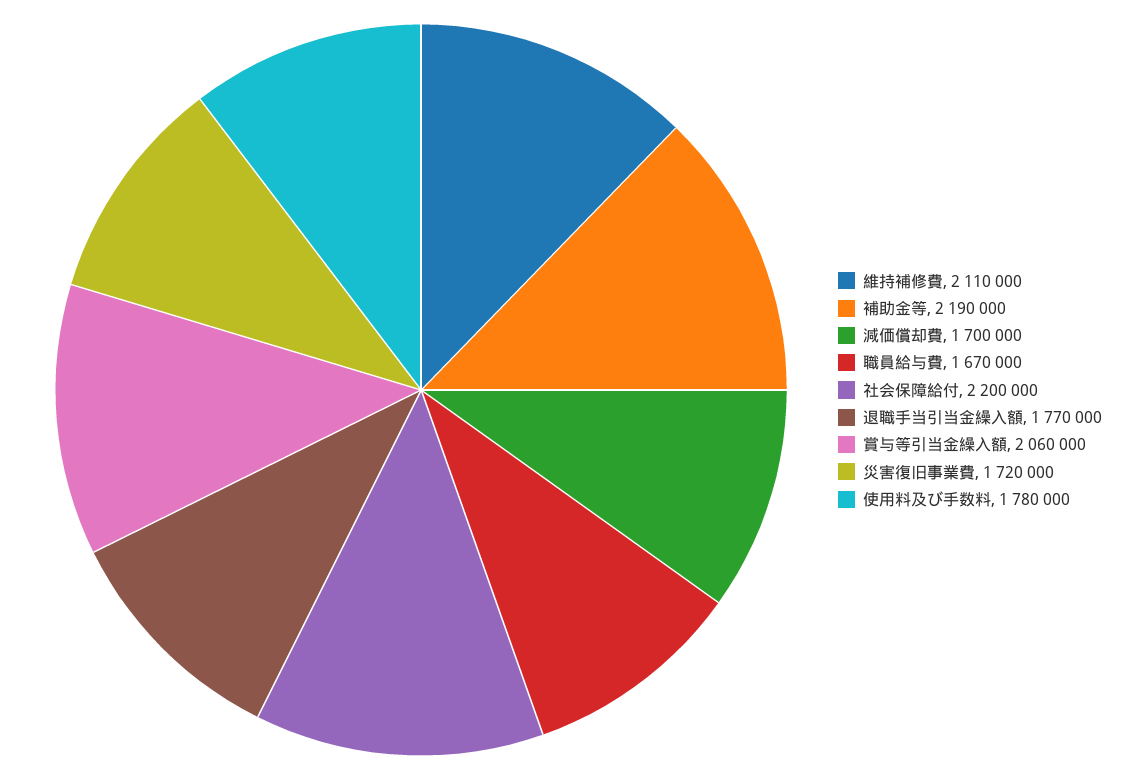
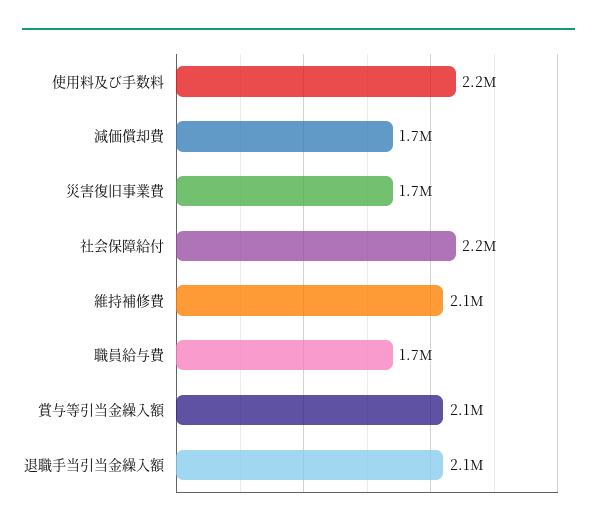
  {
    "維持補修費": 2110000,
-   "補助金等": 2190000,
    "減価償却費": 1700000,
    "職員給与費": 1670000,
    "社会保障給付": 2200000,
-   "退職手当引当金繰入額": 1770000,
+   "退職手当引当金繰入額": 2100000,
    "賞与等引当金繰入額": 2060000,
    "災害復旧事業費": 1720000,
-   "使用料及び手数料": 1780000
+   "使用料及び手数料": 2200000
  }

